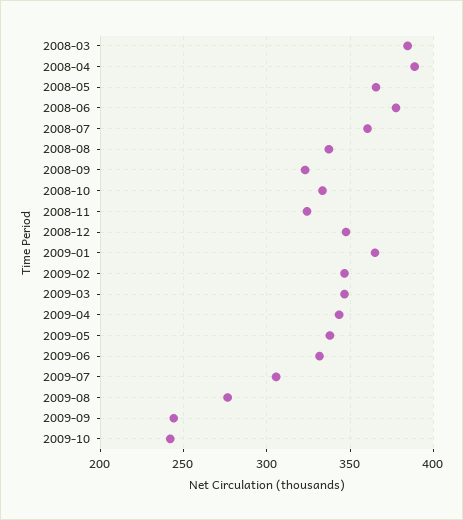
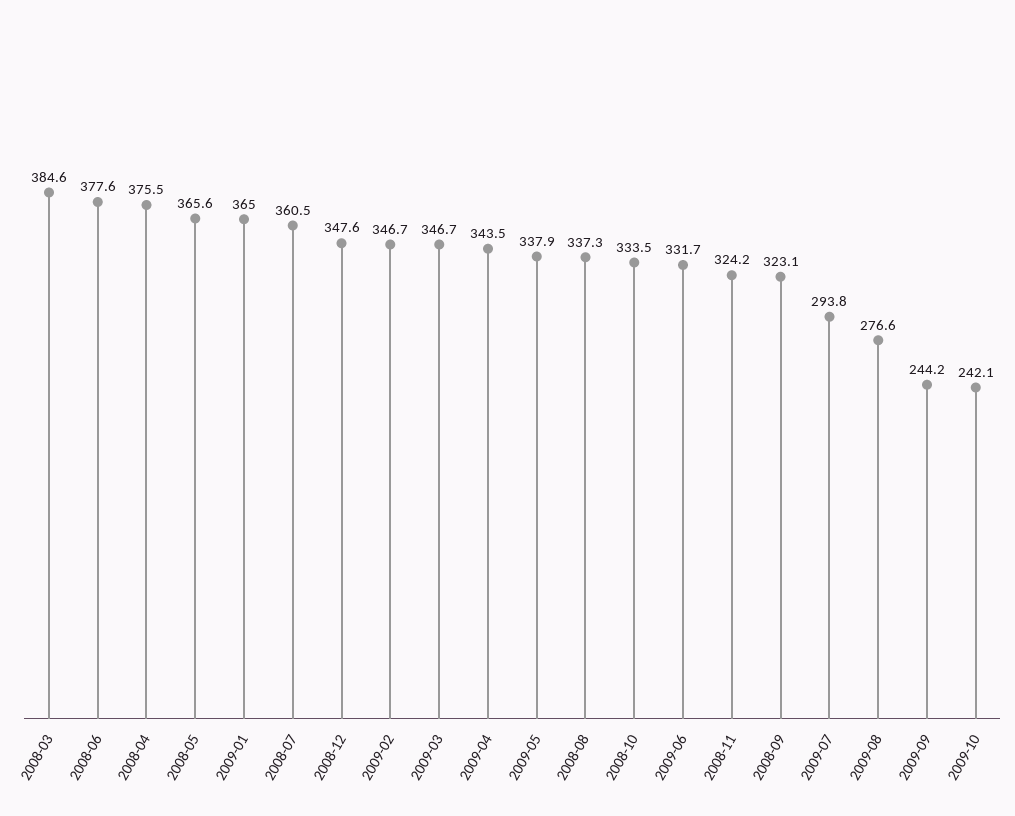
  {
    "2008-03": 384.6,
-   "2008-04": 390,
+   "2008-04": 375.5,
    "2008-05": 365.6,
    "2008-06": 377.6,
    "2008-07": 360.5,
    "2008-08": 337.3,
    "2008-09": 323.1,
    "2008-10": 333.5,
    "2008-11": 324.2,
    "2008-12": 347.6,
    "2009-01": 365,
    "2009-02": 346.7,
    "2009-03": 346.7,
    "2009-04": 343.5,
    "2009-05": 337.9,
    "2009-06": 331.7,
-   "2009-07": 305,
+   "2009-07": 293.8,
    "2009-08": 276.6,
    "2009-09": 244.2,
    "2009-10": 242.1
  }

